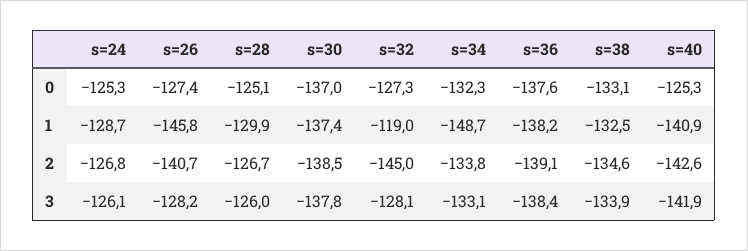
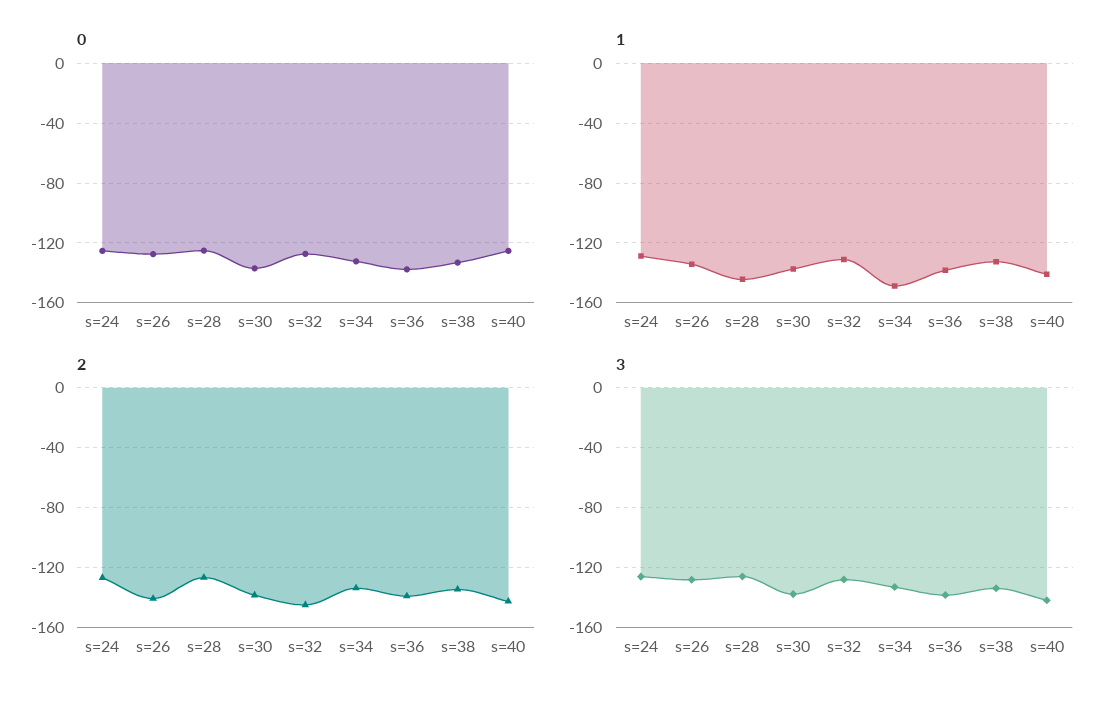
  {
    "0": {
      "s=24": -125.3,
      "s=26": -127.4,
      "s=28": -125.1,
      "s=30": -137,
      "s=32": -127.3,
      "s=34": -132.3,
      "s=36": -137.6,
      "s=38": -133.1,
      "s=40": -125.3
    },
    "1": {
      "s=24": -128.7,
-     "s=26": -145.8,
+     "s=26": -135,
-     "s=28": -129.9,
+     "s=28": -145,
      "s=30": -137.4,
-     "s=32": -119,
+     "s=32": -130,
      "s=34": -148.7,
      "s=36": -138.2,
      "s=38": -132.5,
      "s=40": -140.9
    },
    "2": {
      "s=24": -126.8,
      "s=26": -140.7,
      "s=28": -126.7,
      "s=30": -138.5,
      "s=32": -145,
      "s=34": -133.8,
      "s=36": -139.1,
      "s=38": -134.6,
      "s=40": -142.6
    },
    "3": {
      "s=24": -126.1,
      "s=26": -128.2,
      "s=28": -126,
      "s=30": -137.8,
      "s=32": -128.1,
      "s=34": -133.1,
      "s=36": -138.4,
      "s=38": -133.9,
      "s=40": -141.9
    }
  }

